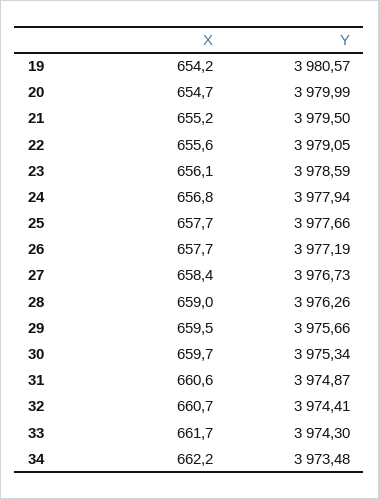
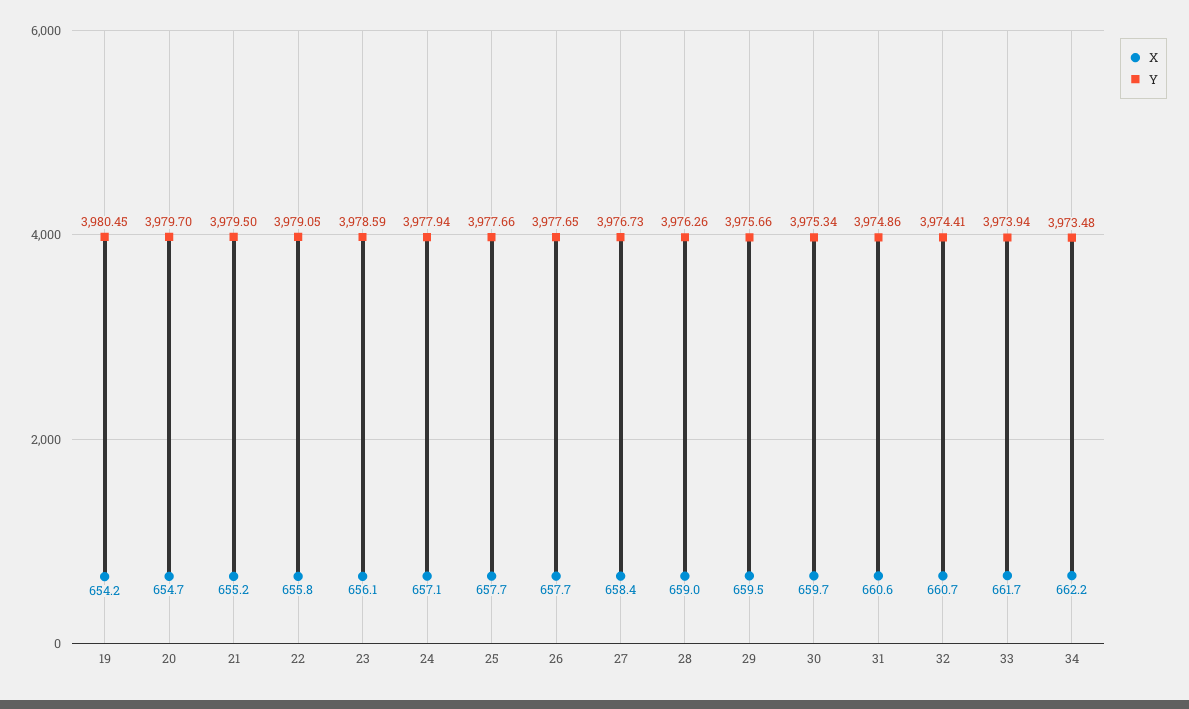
  {
    "X": {
      "19": 654.2,
      "20": 654.7,
      "21": 655.2,
-     "22": 655.6,
+     "22": 655.8,
      "23": 656.1,
-     "24": 656.8,
+     "24": 657.1,
      "25": 657.7,
      "26": 657.7,
      "27": 658.4,
      "28": 659,
      "29": 659.5,
      "30": 659.7,
      "31": 660.6,
      "32": 660.7,
      "33": 661.7,
      "34": 662.2
    },
    "Y": {
-     "19": 3980.57,
+     "19": 3980.45,
-     "20": 3979.99,
+     "20": 3979.7,
      "21": 3979.5,
      "22": 3979.05,
      "23": 3978.59,
      "24": 3977.94,
      "25": 3977.66,
-     "26": 3977.19,
+     "26": 3977.65,
      "27": 3976.73,
      "28": 3976.26,
      "29": 3975.66,
      "30": 3975.34,
-     "31": 3974.87,
+     "31": 3974.86,
      "32": 3974.41,
-     "33": 3974.3,
+     "33": 3973.94,
      "34": 3973.48
    }
  }

